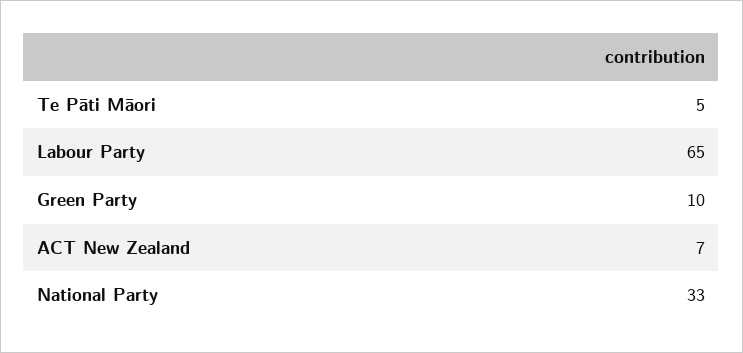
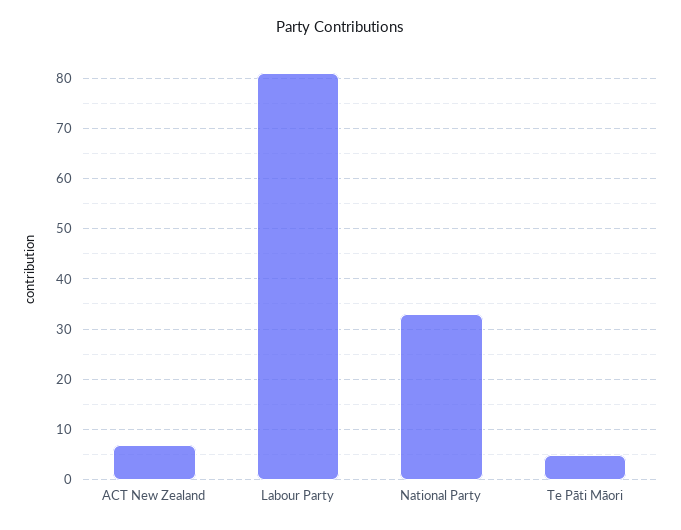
  {
    "Te Pāti Māori": 5,
-   "Labour Party": 65,
+   "Labour Party": 80,
-   "Green Party": 10,
    "ACT New Zealand": 7,
    "National Party": 33
  }

